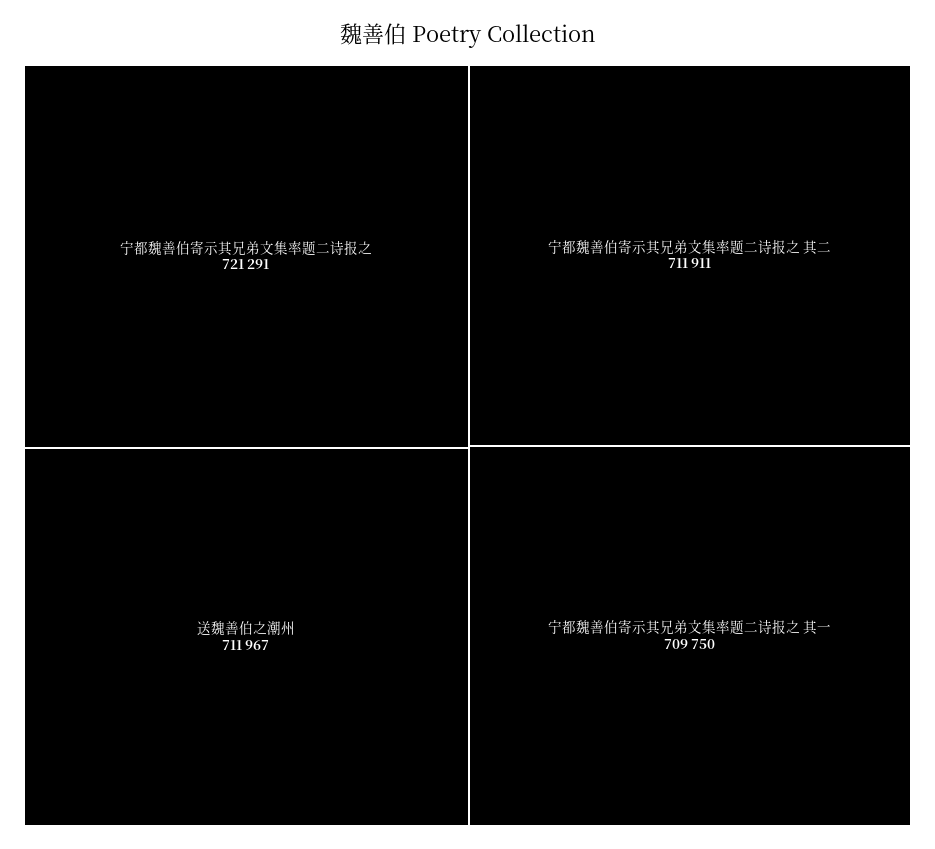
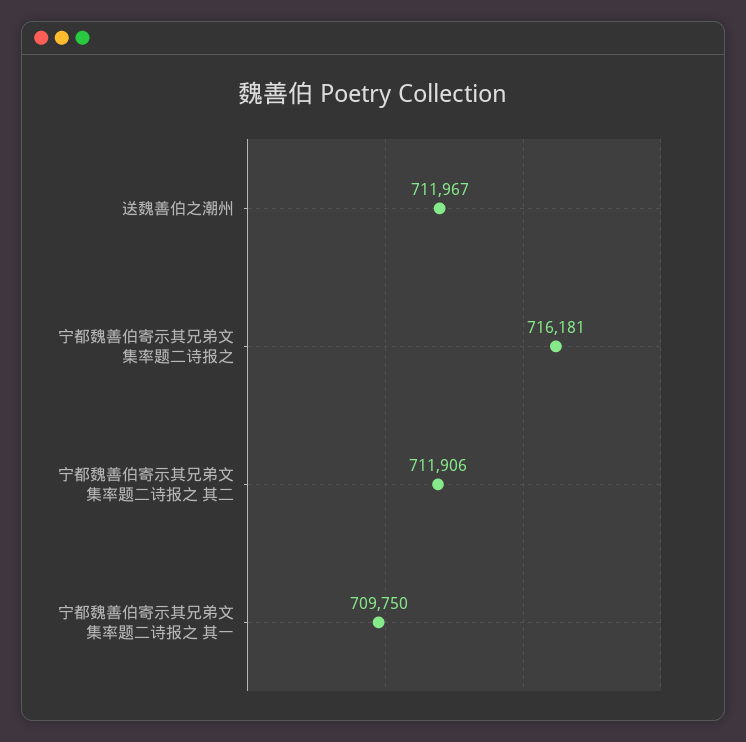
  {
-   "宁都魏善伯寄示其兄弟文集率题二诗报之": 721291,
+   "宁都魏善伯寄示其兄弟文集率题二诗报之": 716181,
    "送魏善伯之潮州": 711967,
-   "宁都魏善伯寄示其兄弟文集率题二诗报之 其二": 711911,
+   "宁都魏善伯寄示其兄弟文集率题二诗报之 其二": 711906,
    "宁都魏善伯寄示其兄弟文集率题二诗报之 其一": 709750
  }

